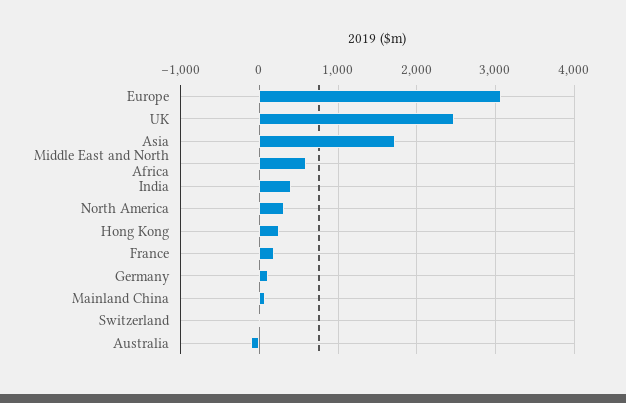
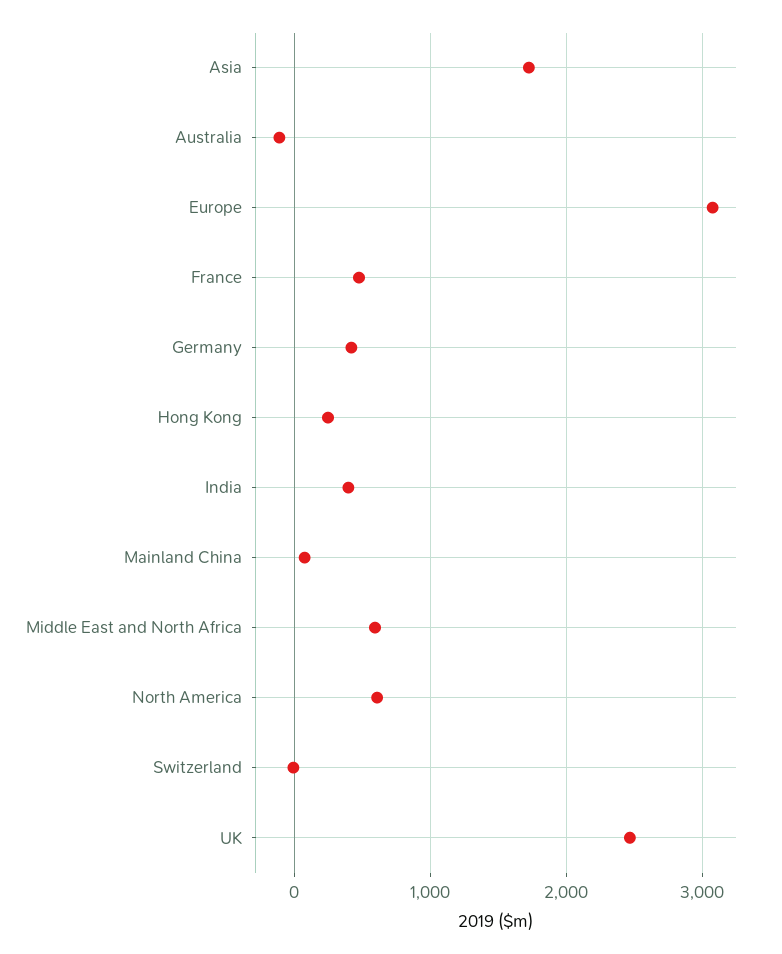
  {
    "Europe": 3100,
    "UK": 2500,
    "Asia": 1700,
    "Middle East and North Africa": 600,
    "India": 400,
-   "North America": 300,
+   "North America": 600,
    "Hong Kong": 200,
-   "France": 200,
+   "France": 500,
-   "Germany": 100,
+   "Germany": 400,
    "Mainland China": 100,
    "Switzerland": 0,
    "Australia": -100
  }

